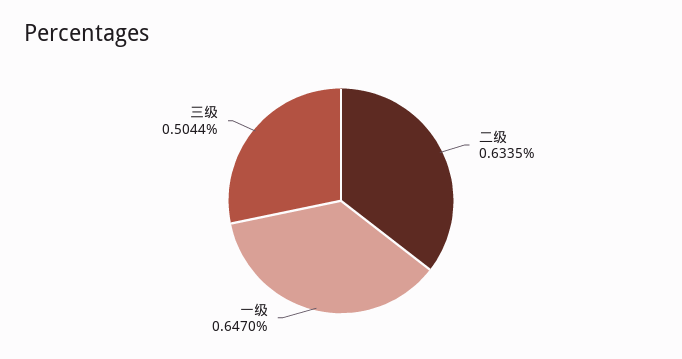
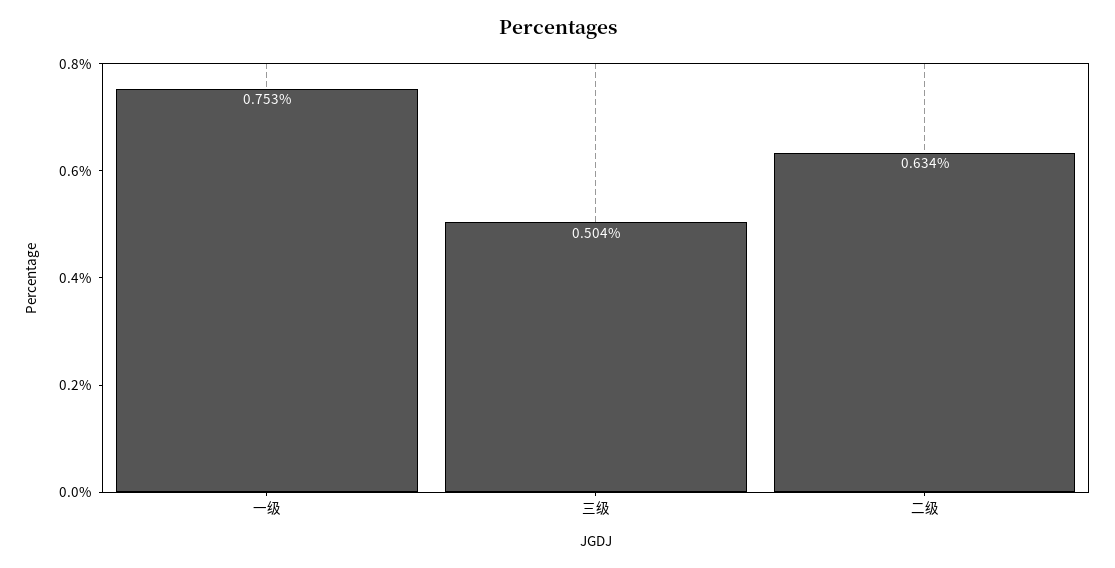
  {
    "二级": 0.6335,
-   "一级": 0.647,
+   "一级": 0.753,
    "三级": 0.5044
  }

